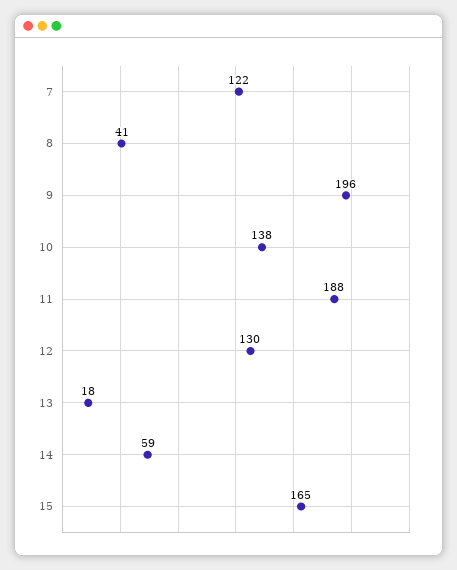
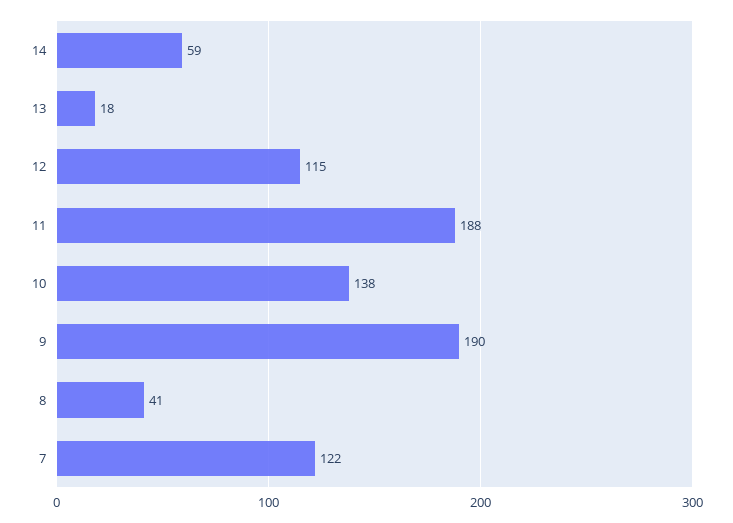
  {
    "7": 122,
    "8": 41,
-   "9": 196,
+   "9": 190,
    "10": 138,
    "11": 188,
-   "12": 130,
+   "12": 115,
    "13": 18,
-   "14": 59,
+   "14": 59
-   "15": 165
  }

